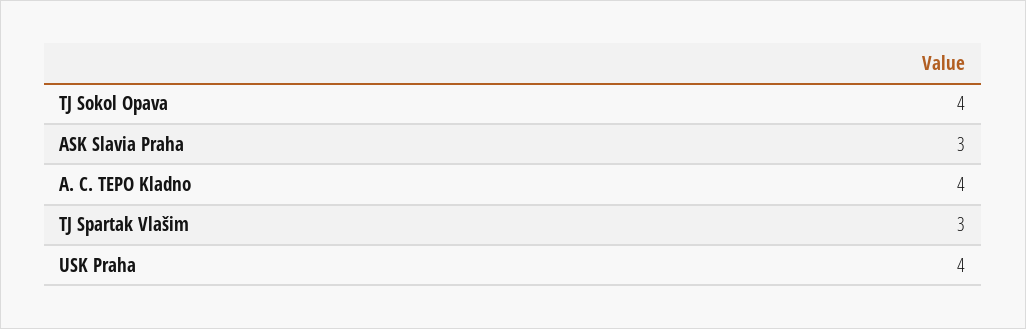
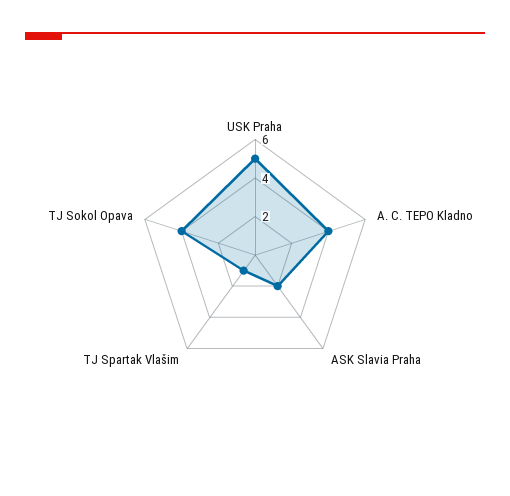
  {
    "TJ Sokol Opava": 4,
-   "ASK Slavia Praha": 3,
+   "ASK Slavia Praha": 2,
    "A. C. TEPO Kladno": 4,
-   "TJ Spartak Vlašim": 3,
+   "TJ Spartak Vlašim": 1,
-   "USK Praha": 4
+   "USK Praha": 5
  }

